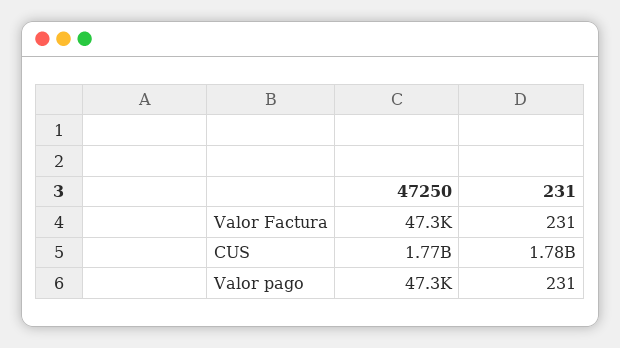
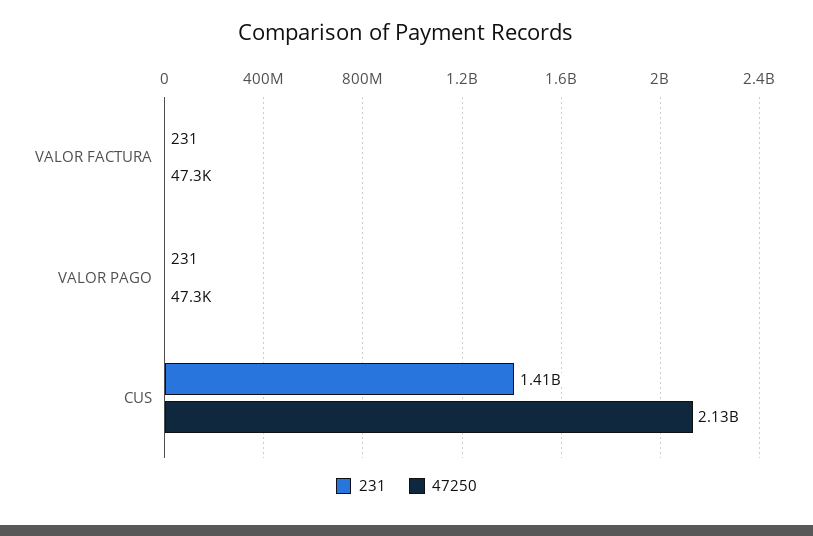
  {
    "47250": {
      "Valor Factura": 47300,
-     "CUS": 1770000000,
+     "CUS": 2130000000,
      "Valor pago": 47300
    },
    "231": {
      "Valor Factura": 231,
-     "CUS": 1780000000,
+     "CUS": 1410000000,
      "Valor pago": 231
    }
  }

